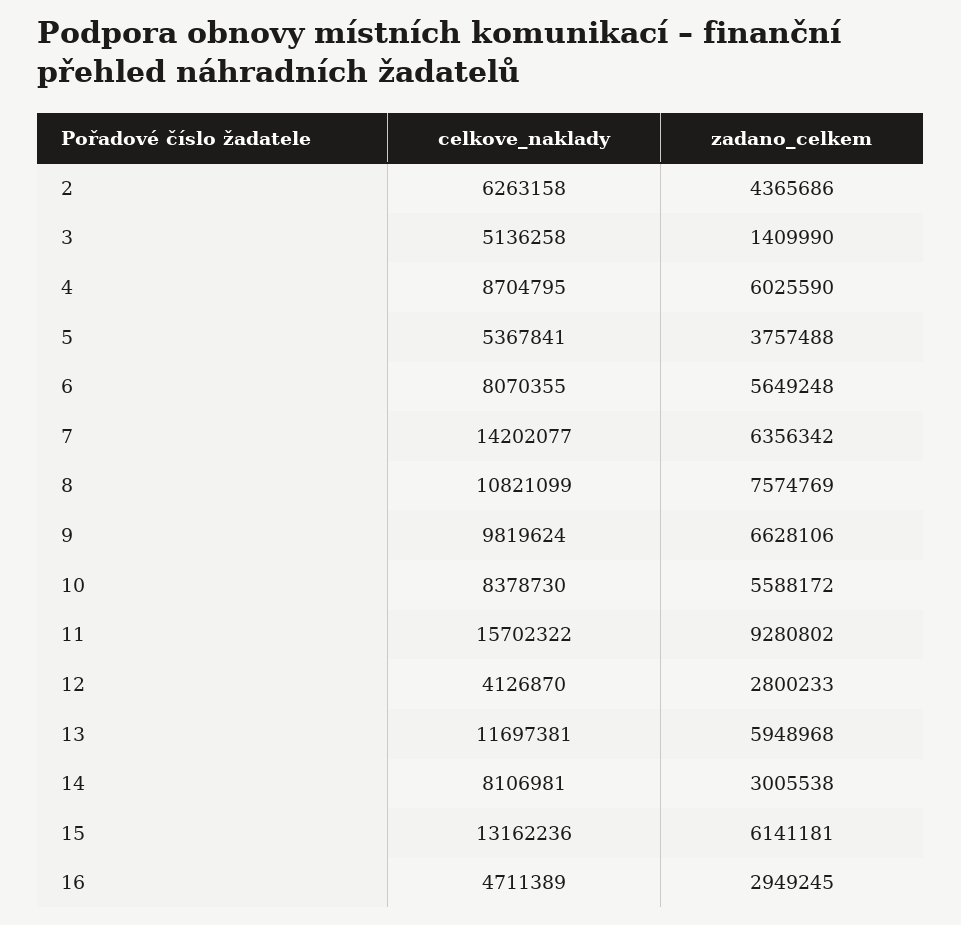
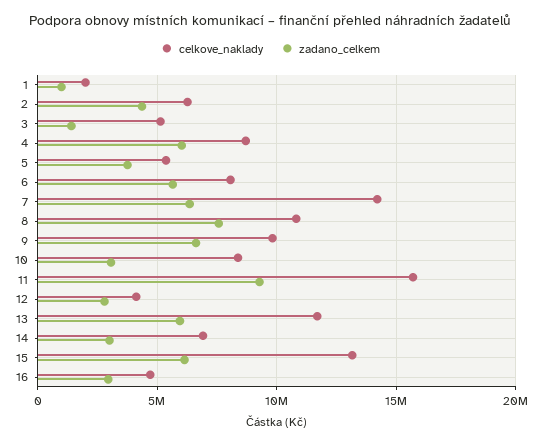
  {
    "celkove_naklady": {
      "2": 6263158,
      "3": 5136258,
      "4": 8704795,
      "5": 5367841,
      "6": 8070355,
      "7": 14202077,
      "8": 10821099,
      "9": 9819624,
      "10": 8378730,
      "11": 15702322,
      "12": 4126870,
      "13": 11697381,
-     "14": 8106981,
+     "14": 7000000,
      "15": 13162236,
-     "16": 4711389
+     "16": 4711389,
+     "1": 2000000
    },
    "zadano_celkem": {
      "2": 4365686,
      "3": 1409990,
      "4": 6025590,
      "5": 3757488,
      "6": 5649248,
      "7": 6356342,
      "8": 7574769,
      "9": 6628106,
-     "10": 5588172,
+     "10": 3000000,
      "11": 9280802,
      "12": 2800233,
      "13": 5948968,
      "14": 3005538,
      "15": 6141181,
-     "16": 2949245
+     "16": 2949245,
+     "1": 1000000
    }
  }

